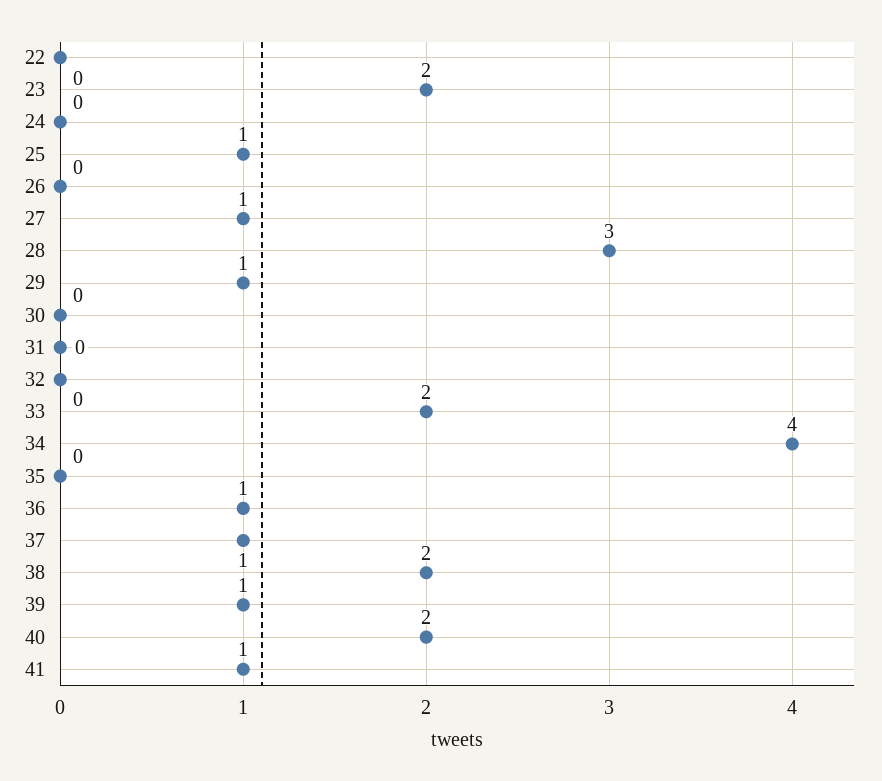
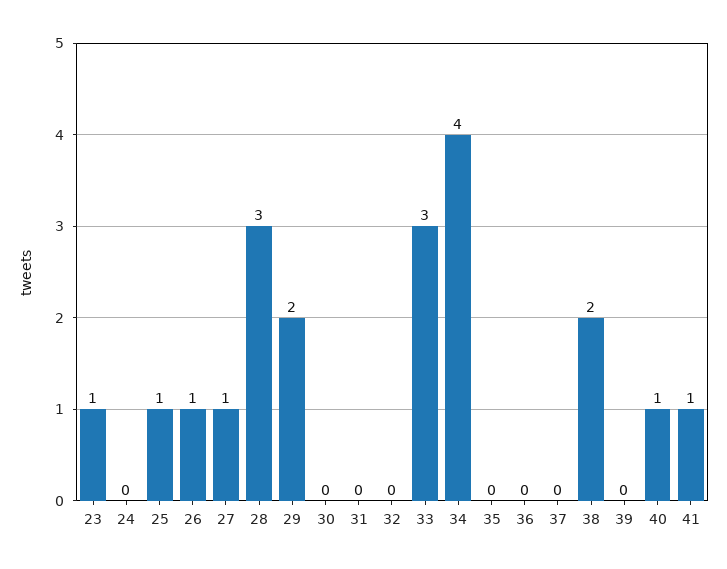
  {
-   "22": 0,
-   "23": 2,
+   "23": 1,
    "24": 0,
    "25": 1,
-   "26": 0,
+   "26": 1,
    "27": 1,
    "28": 3,
-   "29": 1,
+   "29": 2,
    "30": 0,
    "31": 0,
    "32": 0,
-   "33": 2,
+   "33": 3,
    "34": 4,
    "35": 0,
-   "36": 1,
+   "36": 0,
-   "37": 1,
+   "37": 0,
    "38": 2,
-   "39": 1,
+   "39": 0,
-   "40": 2,
+   "40": 1,
    "41": 1
  }

